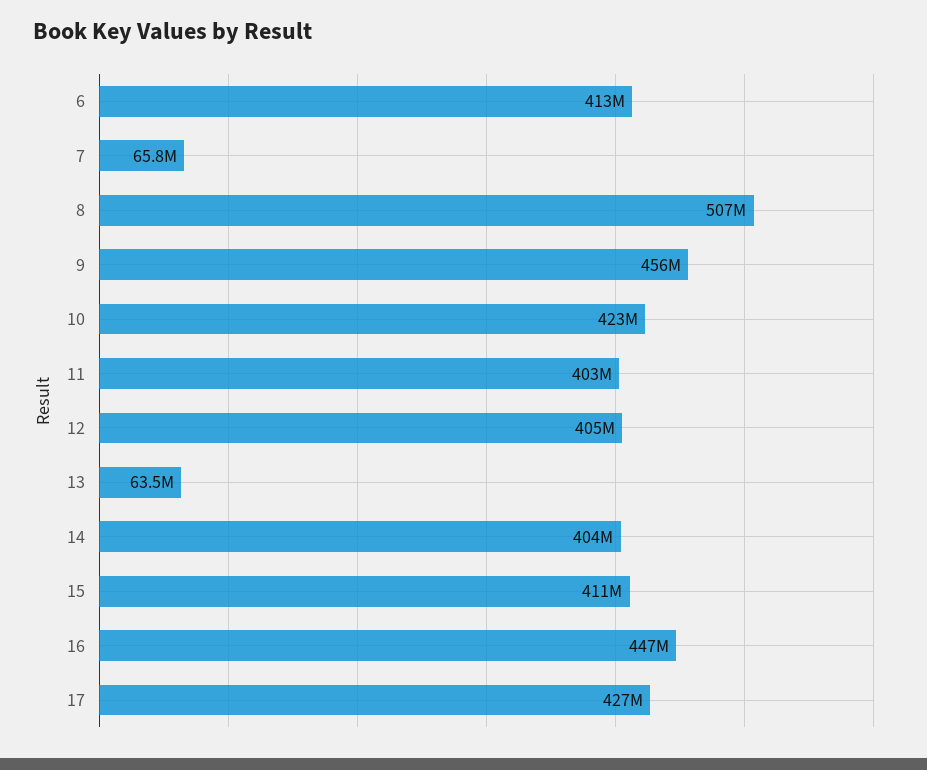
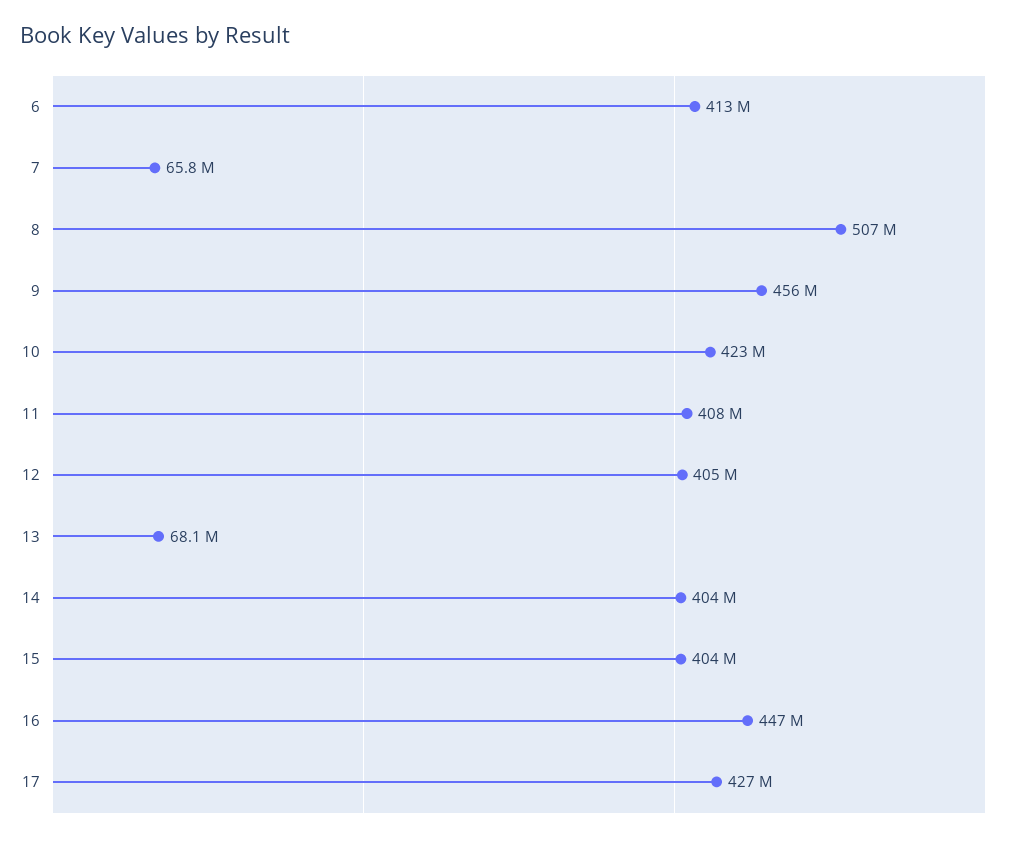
  {
    "6": 413000000,
    "7": 65800000,
    "8": 507000000,
    "9": 456000000,
    "10": 423000000,
-   "11": 403000000,
+   "11": 408000000,
    "12": 405000000,
-   "13": 63500000,
+   "13": 68100000,
    "14": 404000000,
-   "15": 411000000,
+   "15": 404000000,
    "16": 447000000,
    "17": 427000000
  }

